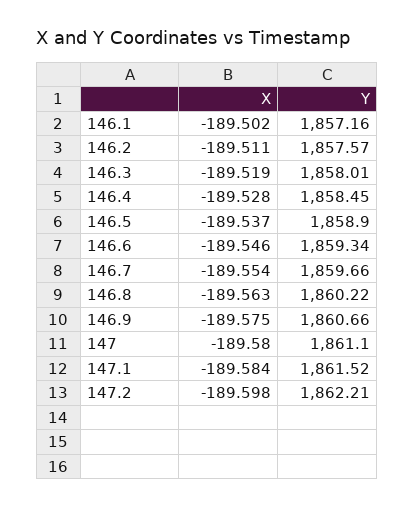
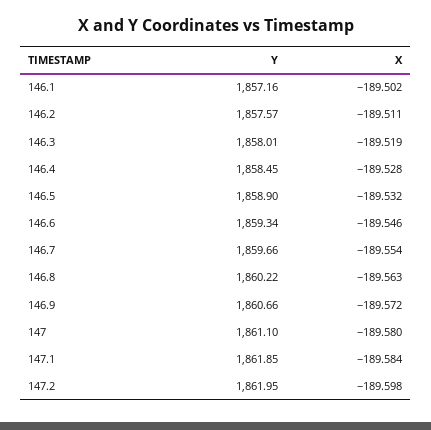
  {
    "X": {
      "146.1": -189.502,
      "146.2": -189.511,
      "146.3": -189.519,
      "146.4": -189.528,
-     "146.5": -189.537,
+     "146.5": -189.532,
      "146.6": -189.546,
      "146.7": -189.554,
      "146.8": -189.563,
-     "146.9": -189.575,
+     "146.9": -189.572,
      "147": -189.58,
      "147.1": -189.584,
      "147.2": -189.598
    },
    "Y": {
      "146.1": 1857.16,
      "146.2": 1857.57,
      "146.3": 1858.01,
      "146.4": 1858.45,
      "146.5": 1858.9,
      "146.6": 1859.34,
      "146.7": 1859.66,
      "146.8": 1860.22,
      "146.9": 1860.66,
      "147": 1861.1,
-     "147.1": 1861.52,
+     "147.1": 1861.85,
-     "147.2": 1862.21
+     "147.2": 1861.95
    }
  }

